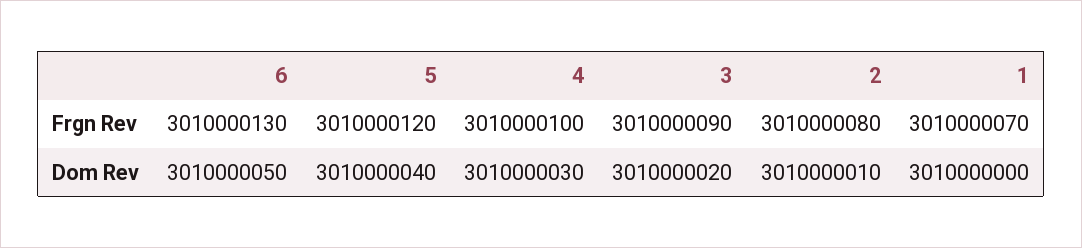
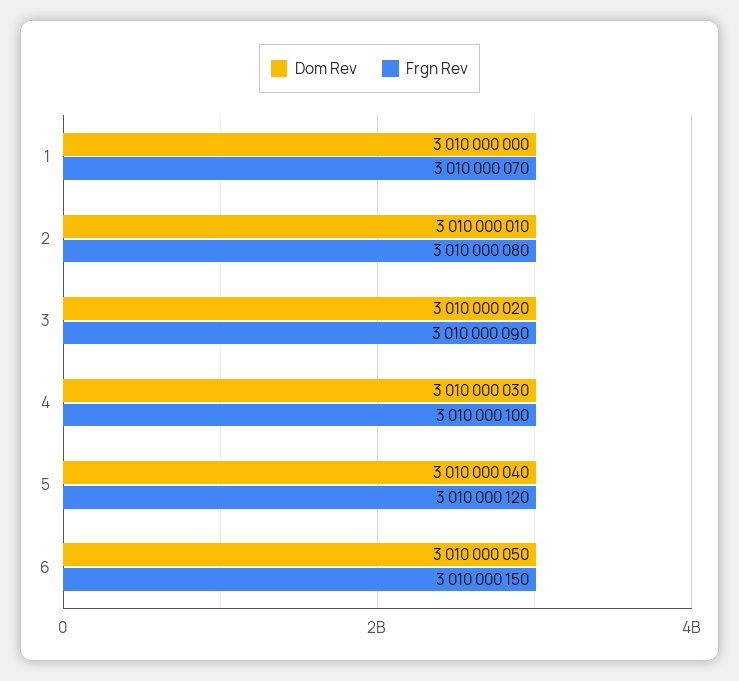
  {
    "Frgn Rev": {
-     "6": 3010000130,
+     "6": 3010000150,
      "5": 3010000120,
      "4": 3010000100,
      "3": 3010000090,
      "2": 3010000080,
      "1": 3010000070
    },
    "Dom Rev": {
      "6": 3010000050,
      "5": 3010000040,
      "4": 3010000030,
      "3": 3010000020,
      "2": 3010000010,
      "1": 3010000000
    }
  }

